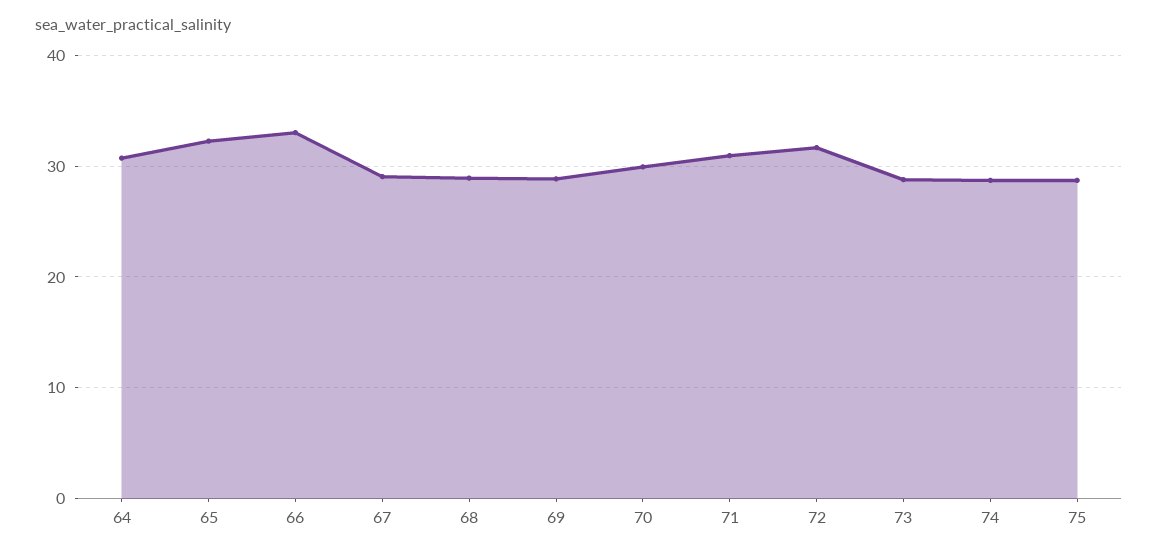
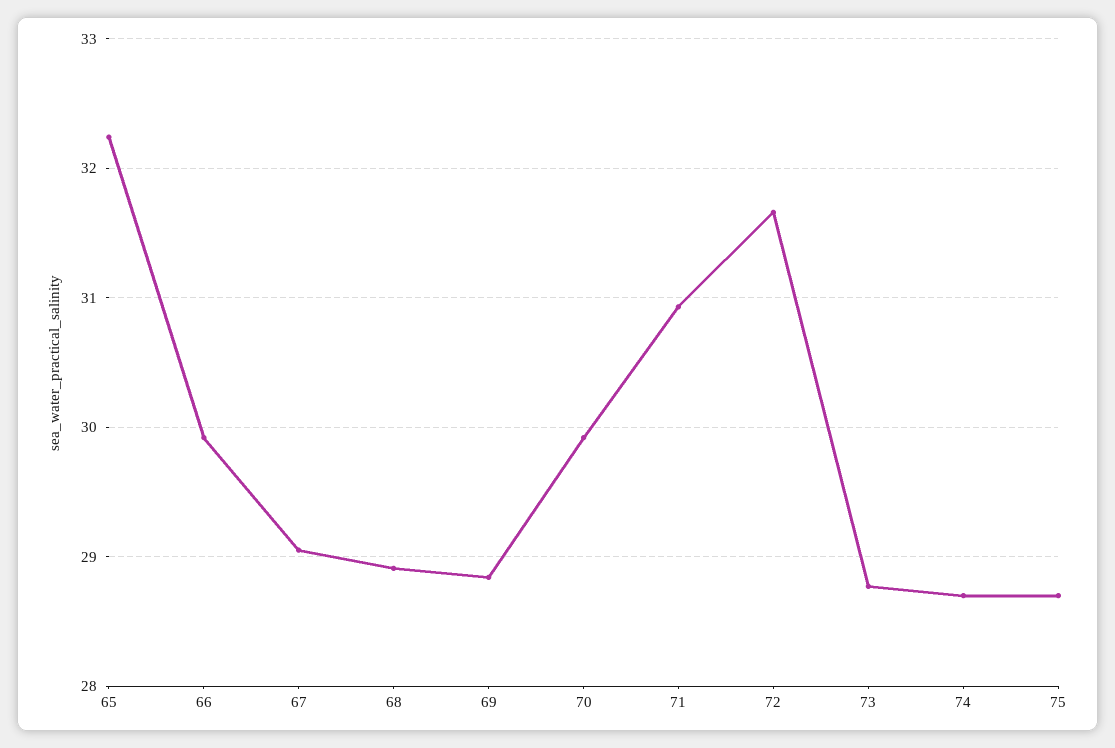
  {
-   "64": 31,
    "65": 32.2,
-   "66": 33,
+   "66": 29.9,
    "67": 29.1,
    "68": 28.9,
    "69": 28.8,
    "70": 29.9,
    "71": 30.9,
    "72": 31.7,
    "73": 28.8,
    "74": 28.7,
    "75": 28.7
  }

